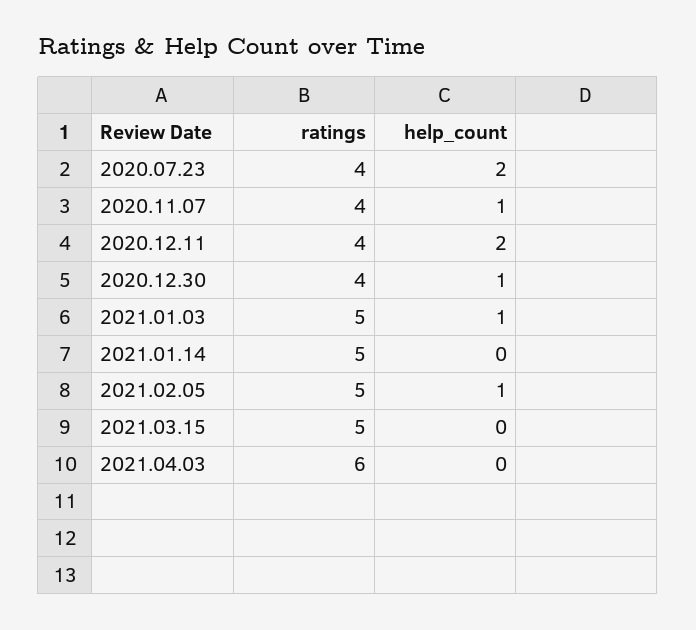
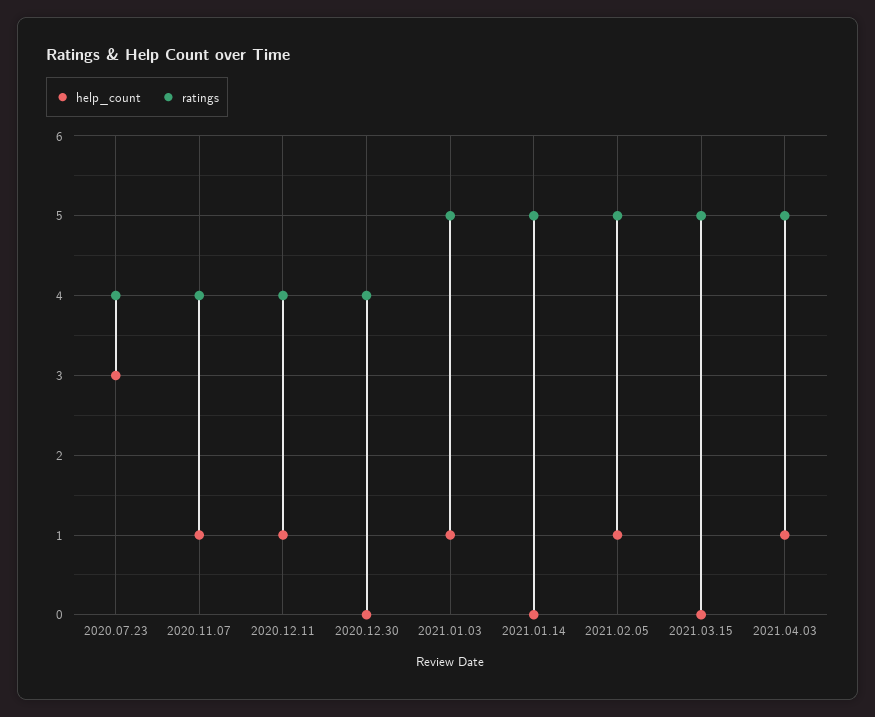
  {
    "ratings": {
      "2020.07.23": 4,
      "2020.11.07": 4,
      "2020.12.11": 4,
      "2020.12.30": 4,
      "2021.01.03": 5,
      "2021.01.14": 5,
      "2021.02.05": 5,
      "2021.03.15": 5,
-     "2021.04.03": 6
+     "2021.04.03": 5
    },
    "help_count": {
-     "2020.07.23": 2,
+     "2020.07.23": 3,
      "2020.11.07": 1,
-     "2020.12.11": 2,
+     "2020.12.11": 1,
-     "2020.12.30": 1,
+     "2020.12.30": 0,
      "2021.01.03": 1,
      "2021.01.14": 0,
      "2021.02.05": 1,
      "2021.03.15": 0,
-     "2021.04.03": 0
+     "2021.04.03": 1
    }
  }

